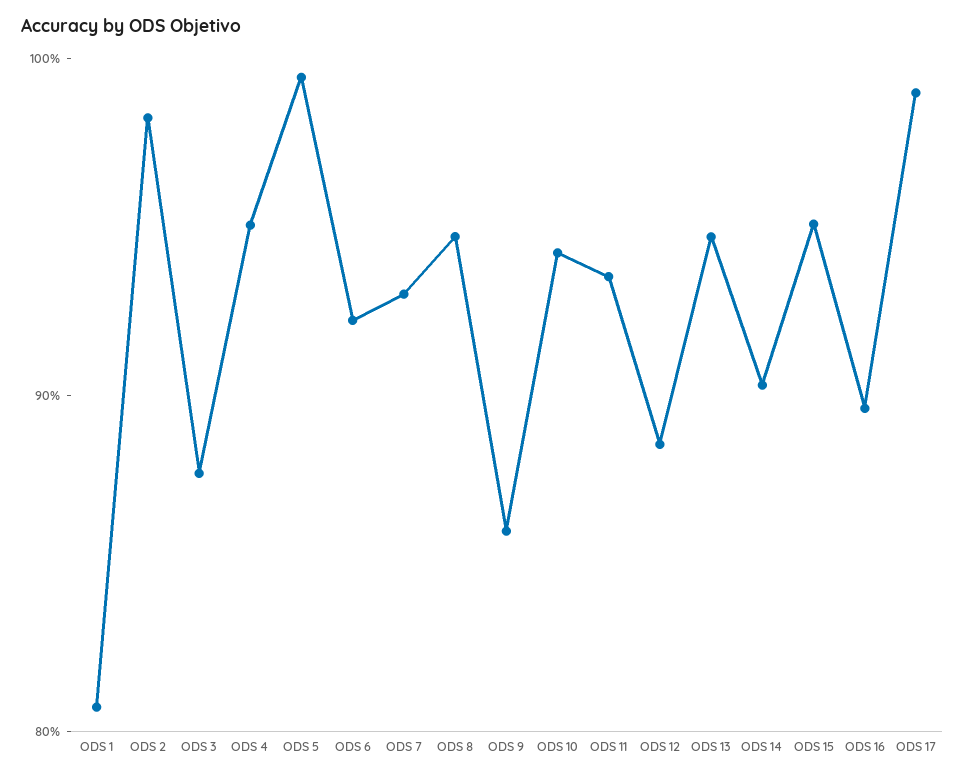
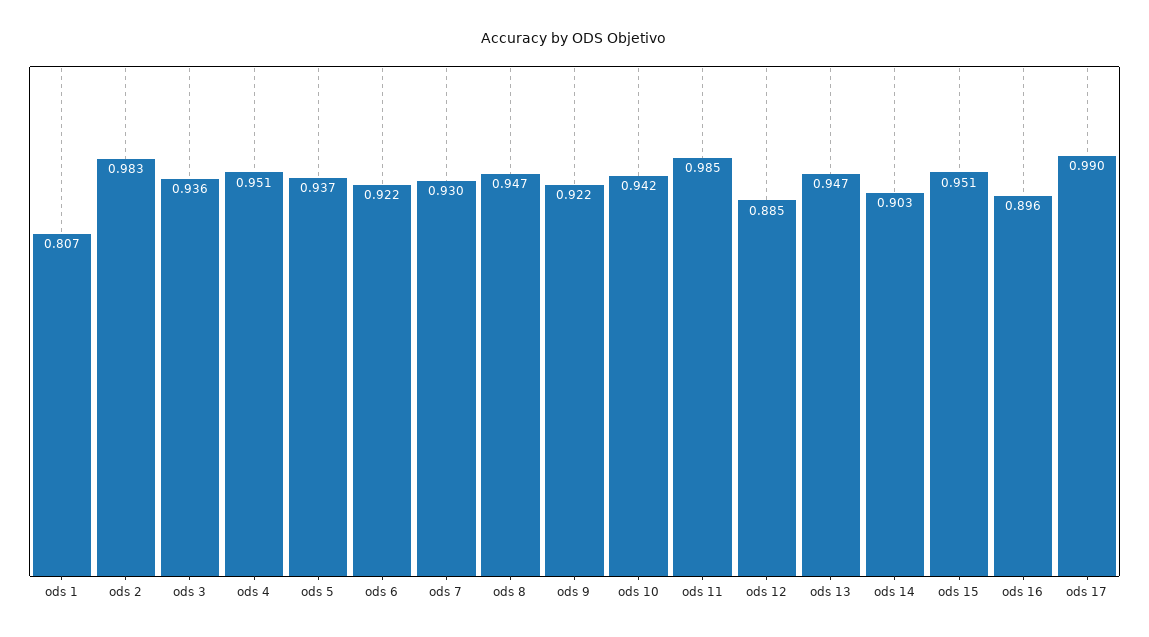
  {
    "ODS 1": 0.807,
    "ODS 2": 0.983,
-   "ODS 3": 0.88,
+   "ODS 3": 0.936,
    "ODS 4": 0.951,
-   "ODS 5": 1,
+   "ODS 5": 0.937,
    "ODS 6": 0.922,
    "ODS 7": 0.93,
    "ODS 8": 0.947,
-   "ODS 9": 0.86,
+   "ODS 9": 0.922,
    "ODS 10": 0.942,
-   "ODS 11": 0.94,
+   "ODS 11": 0.985,
    "ODS 12": 0.885,
    "ODS 13": 0.947,
    "ODS 14": 0.903,
    "ODS 15": 0.951,
    "ODS 16": 0.896,
    "ODS 17": 0.99
  }

